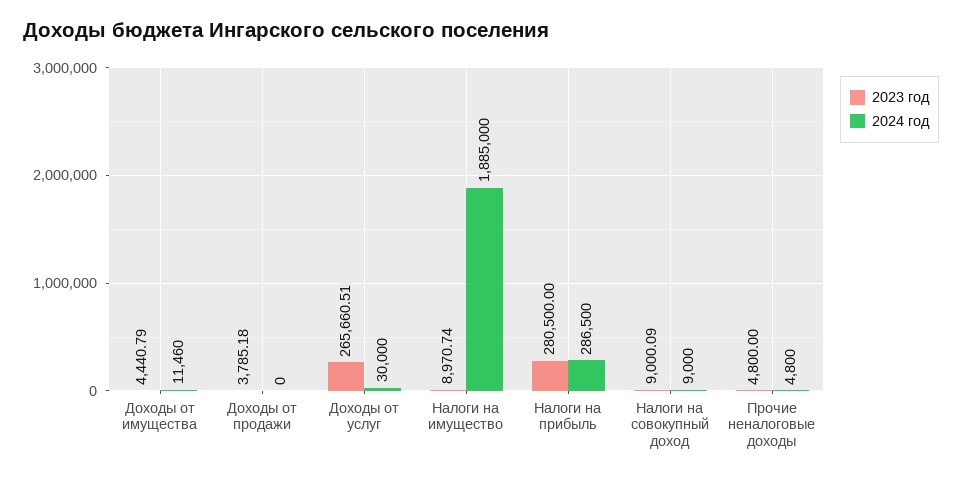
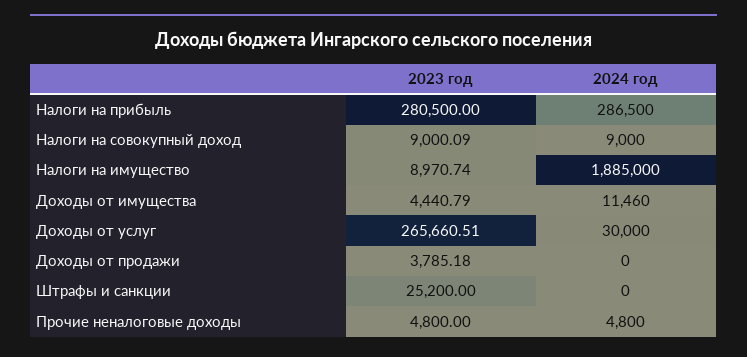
  {
    "2023 год": {
      "Доходы от имущества": 4440.79,
      "Доходы от продажи": 3785.18,
      "Доходы от услуг": 265660.51,
      "Налоги на имущество": 8970.74,
      "Налоги на прибыль": 280500,
      "Налоги на совокупный доход": 9000.09,
-     "Прочие неналоговые доходы": 4800
+     "Прочие неналоговые доходы": 4800,
+     "Штрафы и санкции": 25200
    },
    "2024 год": {
      "Доходы от имущества": 11460,
      "Доходы от продажи": 0,
      "Доходы от услуг": 30000,
      "Налоги на имущество": 1885000,
      "Налоги на прибыль": 286500,
      "Налоги на совокупный доход": 9000,
-     "Прочие неналоговые доходы": 4800
+     "Прочие неналоговые доходы": 4800,
+     "Штрафы и санкции": 0
    }
  }

